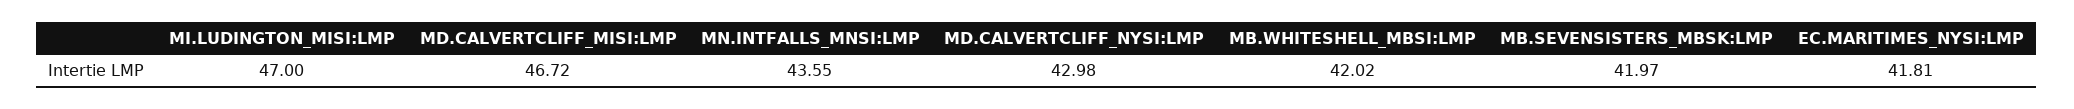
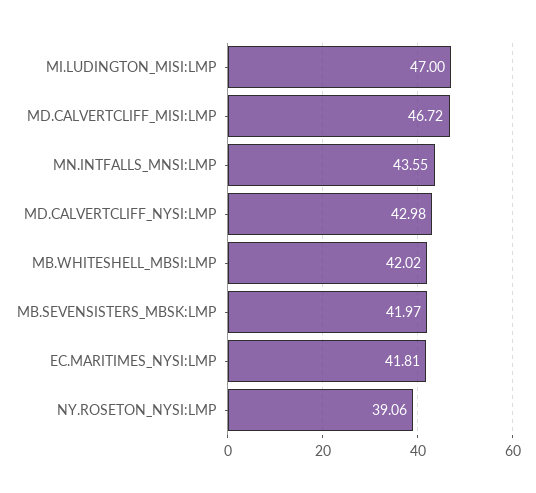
  {
    "MI.LUDINGTON_MISI:LMP": 47,
    "MD.CALVERTCLIFF_MISI:LMP": 46.72,
    "MN.INTFALLS_MNSI:LMP": 43.55,
    "MD.CALVERTCLIFF_NYSI:LMP": 42.98,
    "MB.WHITESHELL_MBSI:LMP": 42.02,
    "MB.SEVENSISTERS_MBSK:LMP": 41.97,
-   "EC.MARITIMES_NYSI:LMP": 41.81
+   "EC.MARITIMES_NYSI:LMP": 41.81,
+   "NY.ROSETON_NYSI:LMP": 39.06
  }

